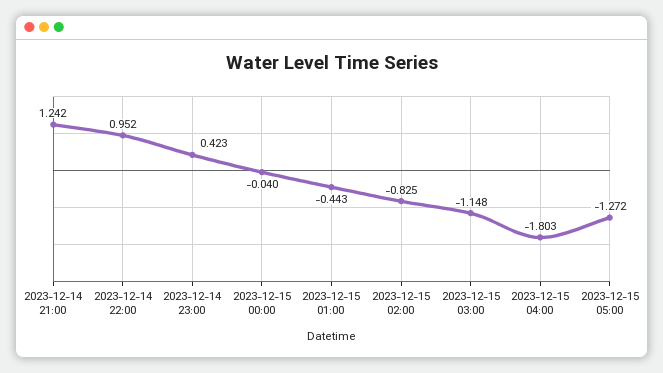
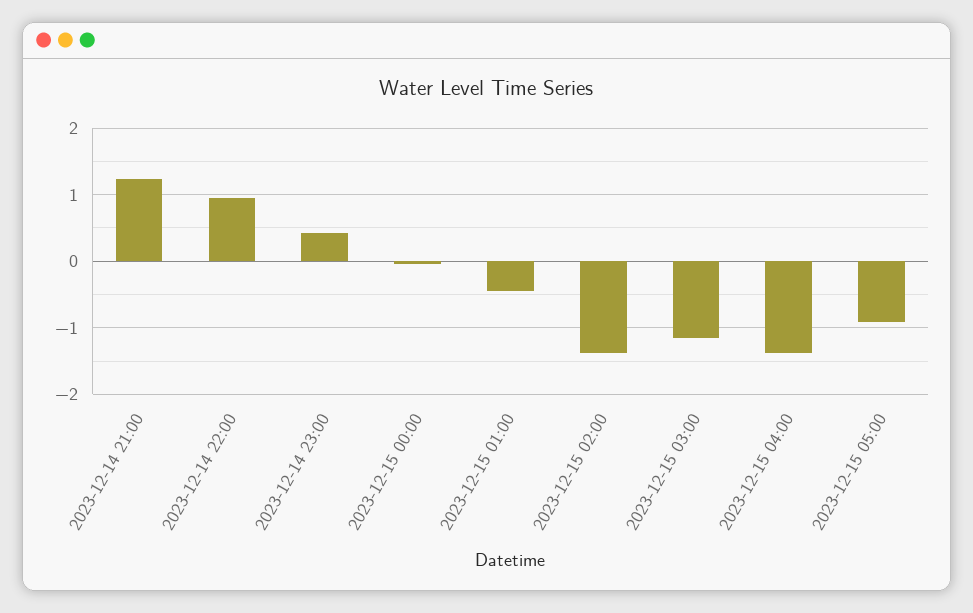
  {
    "2023-12-14 21:00": 1.242,
    "2023-12-14 22:00": 0.952,
    "2023-12-14 23:00": 0.423,
    "2023-12-15 00:00": -0.04,
    "2023-12-15 01:00": -0.443,
-   "2023-12-15 02:00": -0.825,
+   "2023-12-15 02:00": -1.4,
    "2023-12-15 03:00": -1.148,
-   "2023-12-15 04:00": -1.803,
+   "2023-12-15 04:00": -1.4,
-   "2023-12-15 05:00": -1.272
+   "2023-12-15 05:00": -0.9
  }

